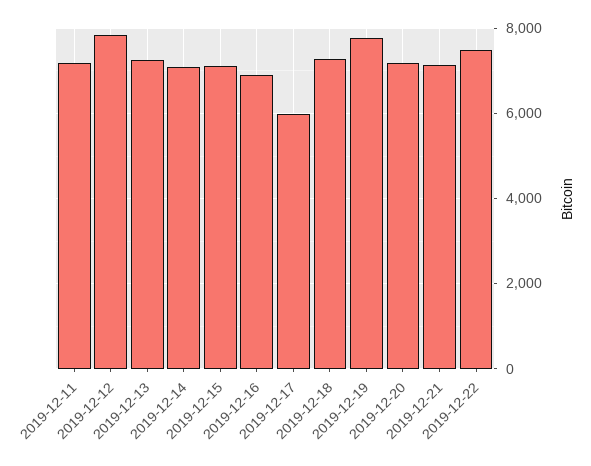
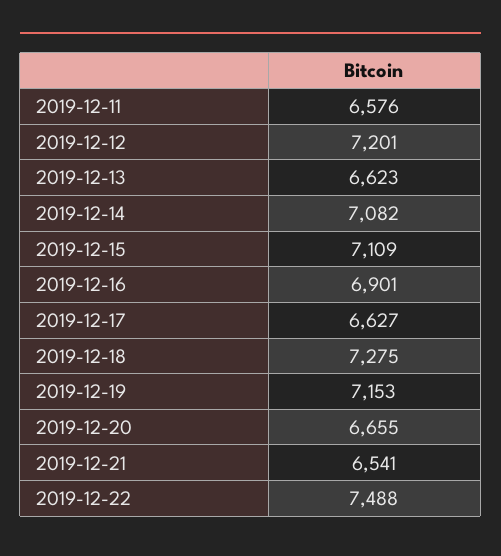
  {
-   "2019-12-11": 7200,
+   "2019-12-11": 6576,
-   "2019-12-12": 7800,
+   "2019-12-12": 7201,
-   "2019-12-13": 7200,
+   "2019-12-13": 6623,
    "2019-12-14": 7082,
    "2019-12-15": 7109,
    "2019-12-16": 6901,
-   "2019-12-17": 6000,
+   "2019-12-17": 6627,
    "2019-12-18": 7275,
-   "2019-12-19": 7800,
+   "2019-12-19": 7153,
-   "2019-12-20": 7200,
+   "2019-12-20": 6655,
-   "2019-12-21": 7200,
+   "2019-12-21": 6541,
    "2019-12-22": 7488
  }

